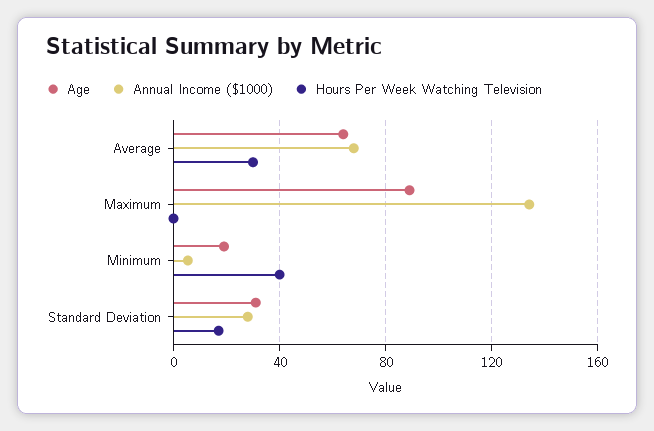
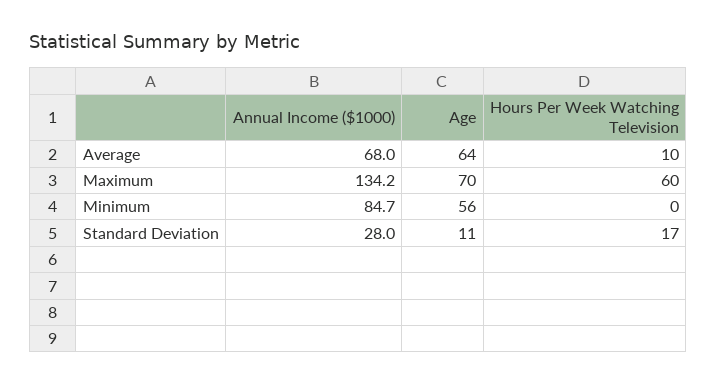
  {
    "Age": {
      "Average": 64,
-     "Maximum": 90,
+     "Maximum": 70,
-     "Minimum": 20,
+     "Minimum": 56,
-     "Standard Deviation": 30
+     "Standard Deviation": 11
    },
    "Annual Income ($1000)": {
      "Average": 68,
      "Maximum": 134.2,
-     "Minimum": 5,
+     "Minimum": 84.7,
      "Standard Deviation": 28
    },
    "Hours Per Week Watching Television": {
-     "Average": 30,
+     "Average": 10,
-     "Maximum": 0,
+     "Maximum": 60,
-     "Minimum": 40,
+     "Minimum": 0,
      "Standard Deviation": 17
    }
  }

